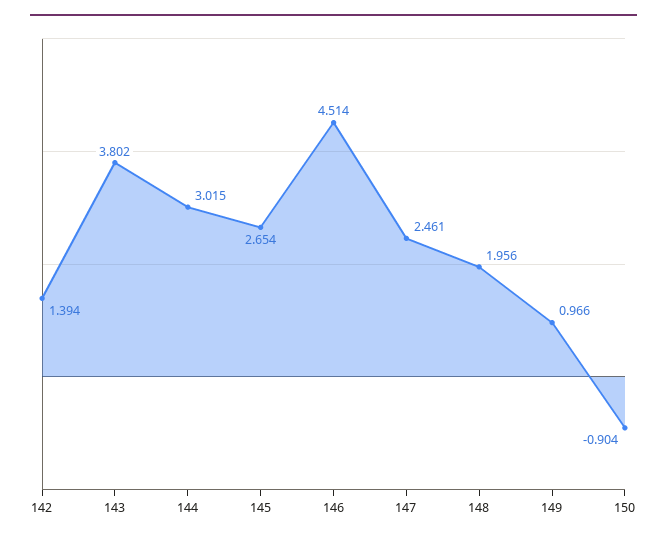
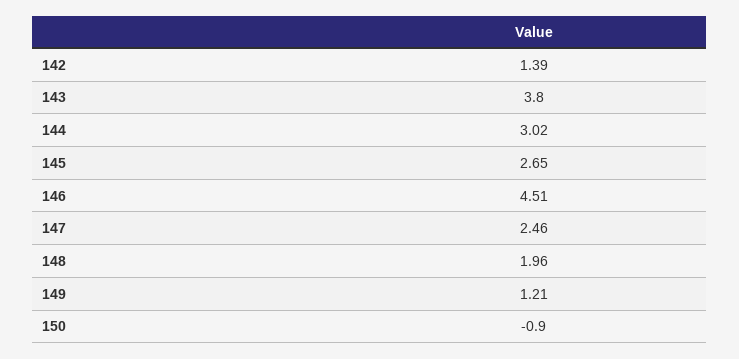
  {
    "142": 1.394,
    "143": 3.802,
    "144": 3.015,
    "145": 2.654,
    "146": 4.514,
    "147": 2.461,
    "148": 1.956,
-   "149": 0.966,
+   "149": 1.21,
    "150": -0.904
  }

